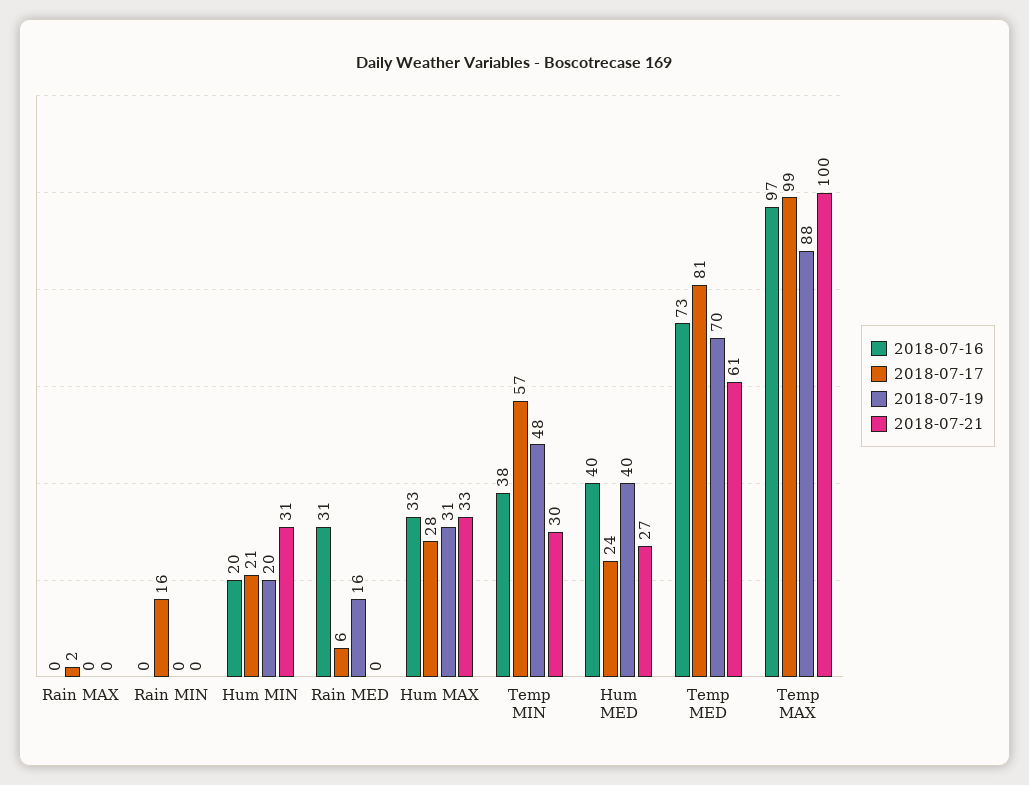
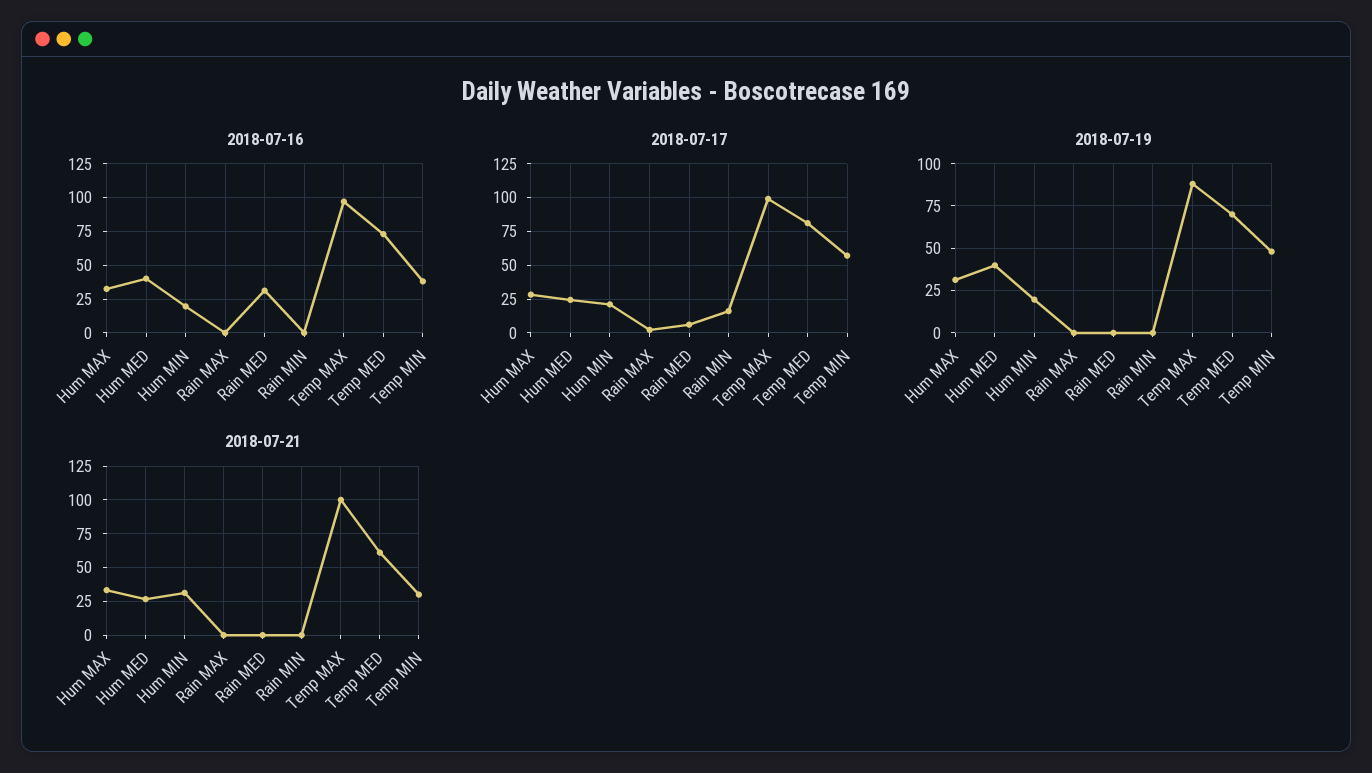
  {
    "2018-07-16": {
      "Rain MAX": 0,
      "Rain MIN": 0,
      "Hum MIN": 20,
      "Rain MED": 31,
      "Hum MAX": 33,
      "Temp MIN": 38,
      "Hum MED": 40,
      "Temp MED": 73,
      "Temp MAX": 97
    },
    "2018-07-17": {
      "Rain MAX": 2,
      "Rain MIN": 16,
      "Hum MIN": 21,
      "Rain MED": 6,
      "Hum MAX": 28,
      "Temp MIN": 57,
      "Hum MED": 24,
      "Temp MED": 81,
      "Temp MAX": 99
    },
    "2018-07-19": {
      "Rain MAX": 0,
      "Rain MIN": 0,
      "Hum MIN": 20,
-     "Rain MED": 16,
+     "Rain MED": 0,
      "Hum MAX": 31,
      "Temp MIN": 48,
      "Hum MED": 40,
      "Temp MED": 70,
      "Temp MAX": 88
    },
    "2018-07-21": {
      "Rain MAX": 0,
      "Rain MIN": 0,
      "Hum MIN": 31,
      "Rain MED": 0,
      "Hum MAX": 33,
      "Temp MIN": 30,
      "Hum MED": 27,
      "Temp MED": 61,
      "Temp MAX": 100
    }
  }

